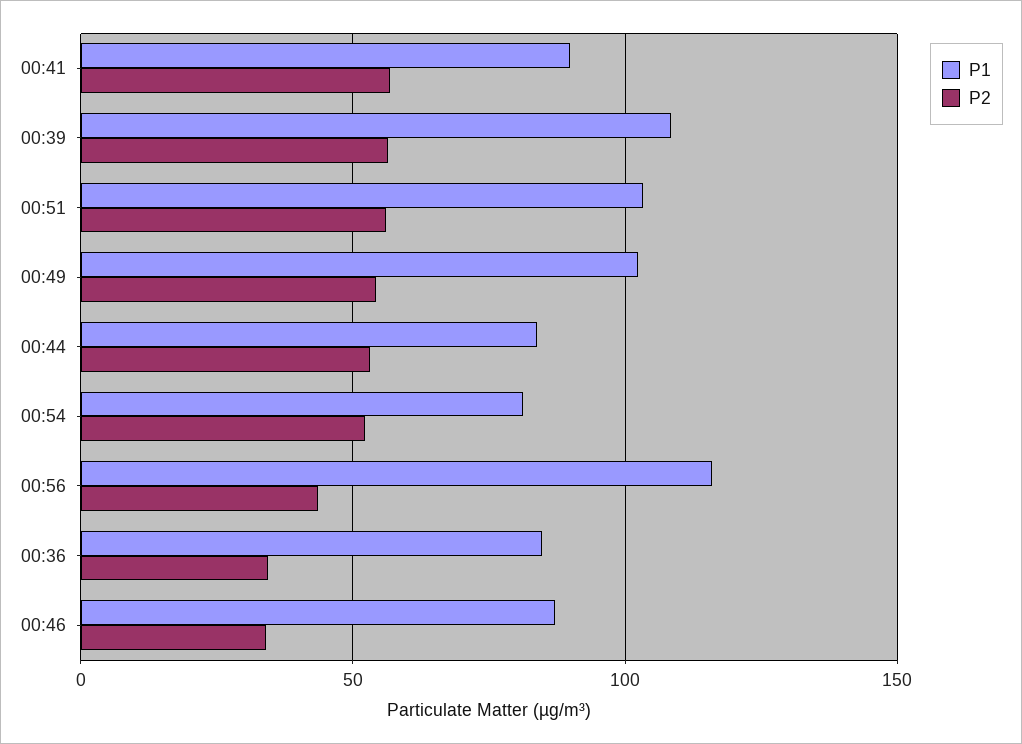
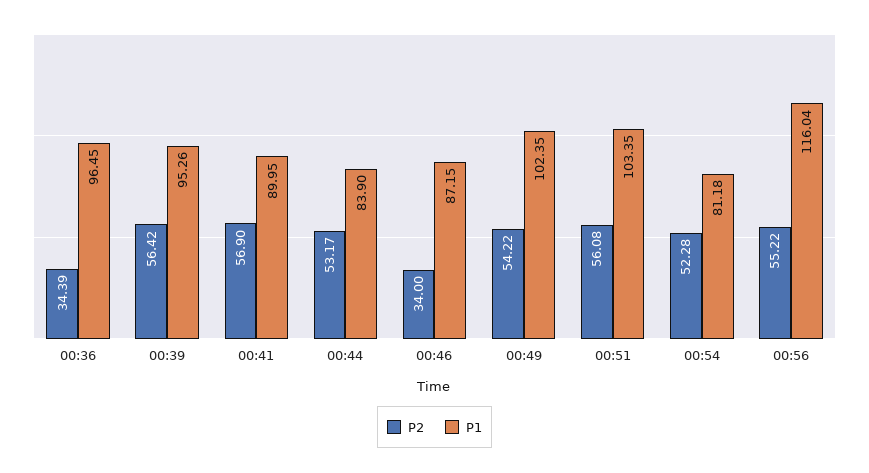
  {
    "P1": {
      "00:41": 89.95,
-     "00:39": 110,
+     "00:39": 95.26,
      "00:51": 103.35,
      "00:49": 102.35,
      "00:44": 83.9,
      "00:54": 81.18,
      "00:56": 116.04,
-     "00:36": 85,
+     "00:36": 96.45,
      "00:46": 87.15
    },
    "P2": {
      "00:41": 56.9,
      "00:39": 56.42,
      "00:51": 56.08,
      "00:49": 54.22,
      "00:44": 53.17,
      "00:54": 52.28,
-     "00:56": 45,
+     "00:56": 55.22,
      "00:36": 34.39,
      "00:46": 34
    }
  }

